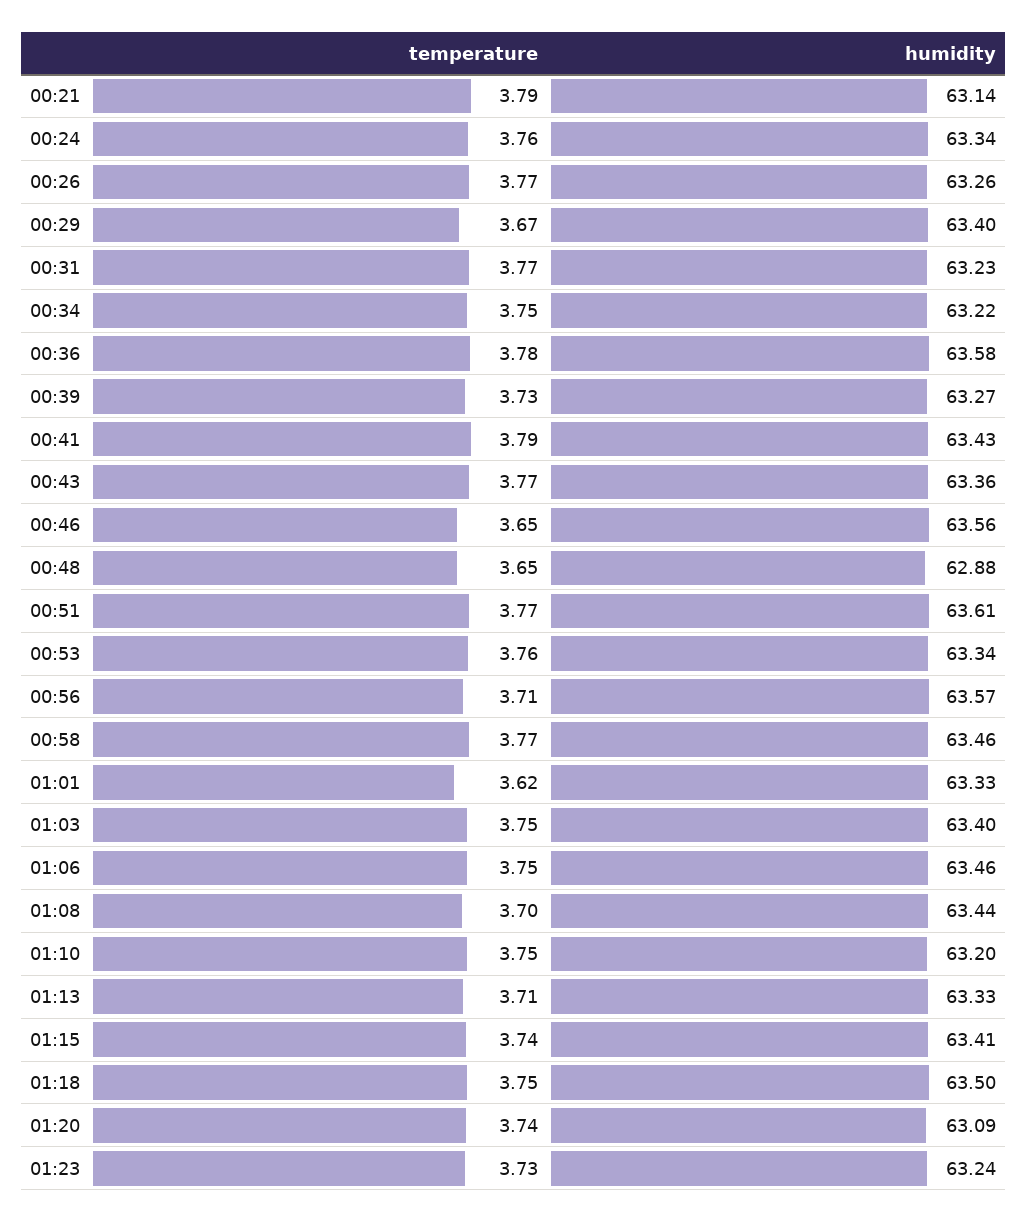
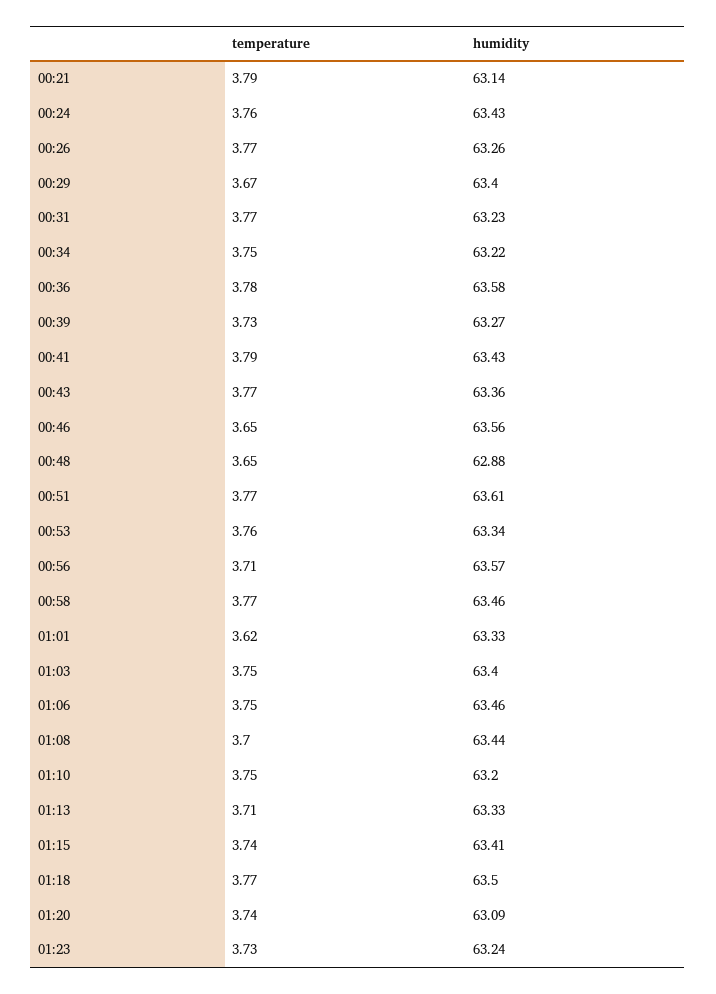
  {
    "temperature": {
      "00:21": 3.79,
      "00:24": 3.76,
      "00:26": 3.77,
      "00:29": 3.67,
      "00:31": 3.77,
      "00:34": 3.75,
      "00:36": 3.78,
      "00:39": 3.73,
      "00:41": 3.79,
      "00:43": 3.77,
      "00:46": 3.65,
      "00:48": 3.65,
      "00:51": 3.77,
      "00:53": 3.76,
      "00:56": 3.71,
      "00:58": 3.77,
      "01:01": 3.62,
      "01:03": 3.75,
      "01:06": 3.75,
      "01:08": 3.7,
      "01:10": 3.75,
      "01:13": 3.71,
      "01:15": 3.74,
-     "01:18": 3.75,
+     "01:18": 3.77,
      "01:20": 3.74,
      "01:23": 3.73
    },
    "humidity": {
      "00:21": 63.14,
-     "00:24": 63.34,
+     "00:24": 63.43,
      "00:26": 63.26,
      "00:29": 63.4,
      "00:31": 63.23,
      "00:34": 63.22,
      "00:36": 63.58,
      "00:39": 63.27,
      "00:41": 63.43,
      "00:43": 63.36,
      "00:46": 63.56,
      "00:48": 62.88,
      "00:51": 63.61,
      "00:53": 63.34,
      "00:56": 63.57,
      "00:58": 63.46,
      "01:01": 63.33,
      "01:03": 63.4,
      "01:06": 63.46,
      "01:08": 63.44,
      "01:10": 63.2,
      "01:13": 63.33,
      "01:15": 63.41,
      "01:18": 63.5,
      "01:20": 63.09,
      "01:23": 63.24
    }
  }

